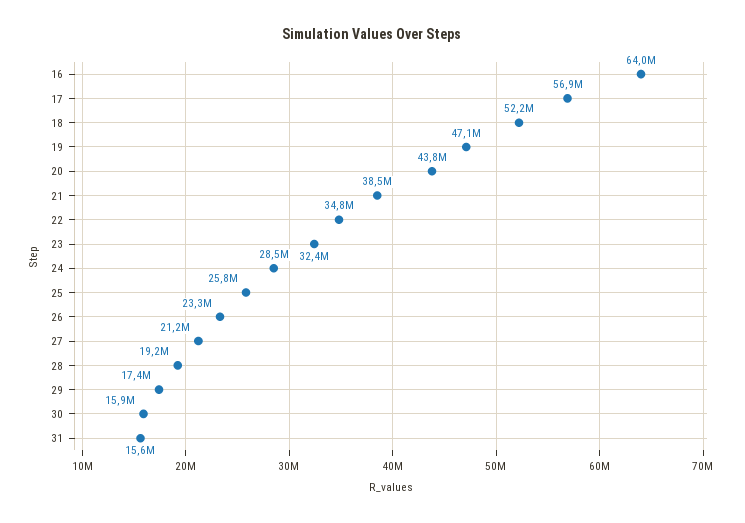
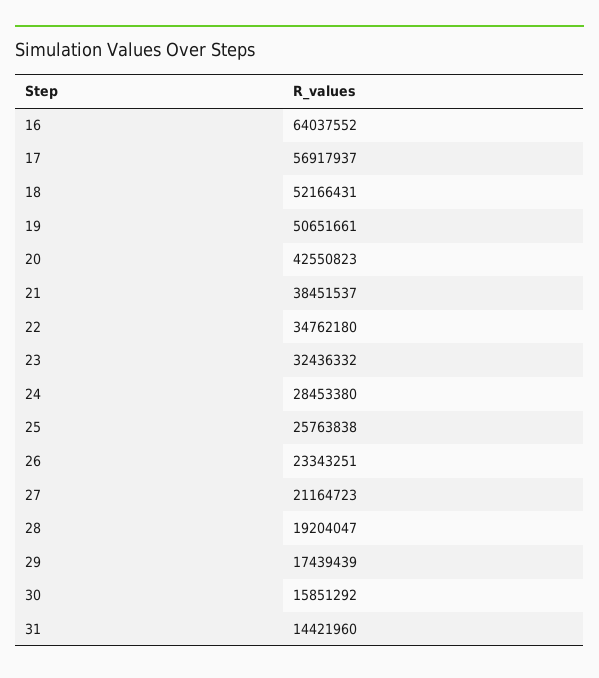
  {
    "16": 64037552,
    "17": 56917937,
    "18": 52166431,
-   "19": 47100000,
+   "19": 50651661,
-   "20": 43800000,
+   "20": 42550823,
    "21": 38451537,
    "22": 34762180,
    "23": 32436332,
    "24": 28453380,
    "25": 25763838,
    "26": 23343251,
    "27": 21164723,
    "28": 19204047,
    "29": 17439439,
    "30": 15851292,
-   "31": 15600000
+   "31": 14421960
  }

